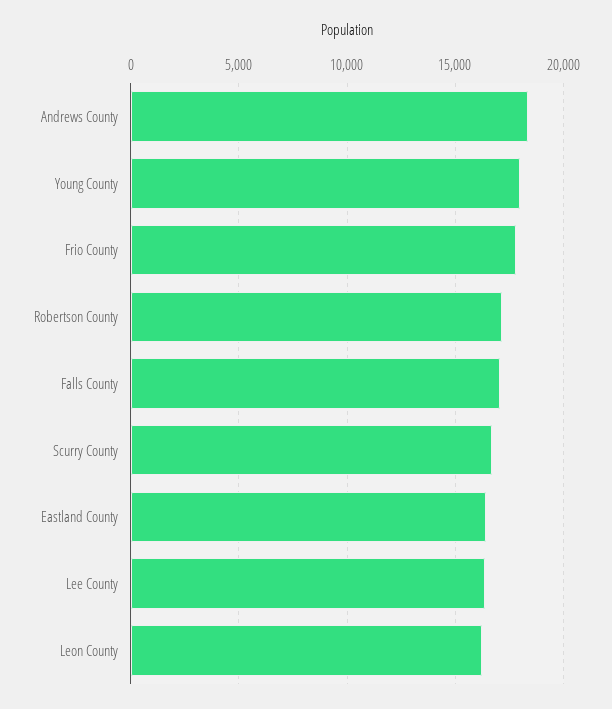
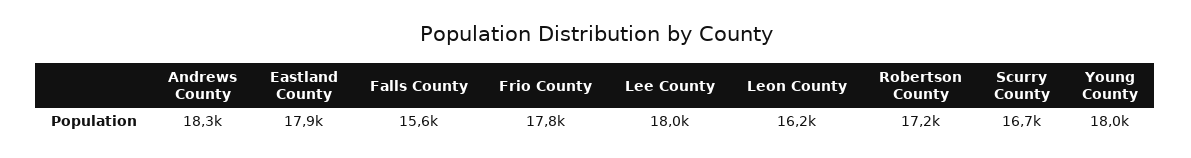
  {
    "Andrews County": 18300,
    "Young County": 18000,
    "Frio County": 17800,
    "Robertson County": 17200,
-   "Falls County": 17000,
+   "Falls County": 15600,
    "Scurry County": 16700,
-   "Eastland County": 16500,
+   "Eastland County": 17900,
-   "Lee County": 16500,
+   "Lee County": 18000,
    "Leon County": 16200
  }

